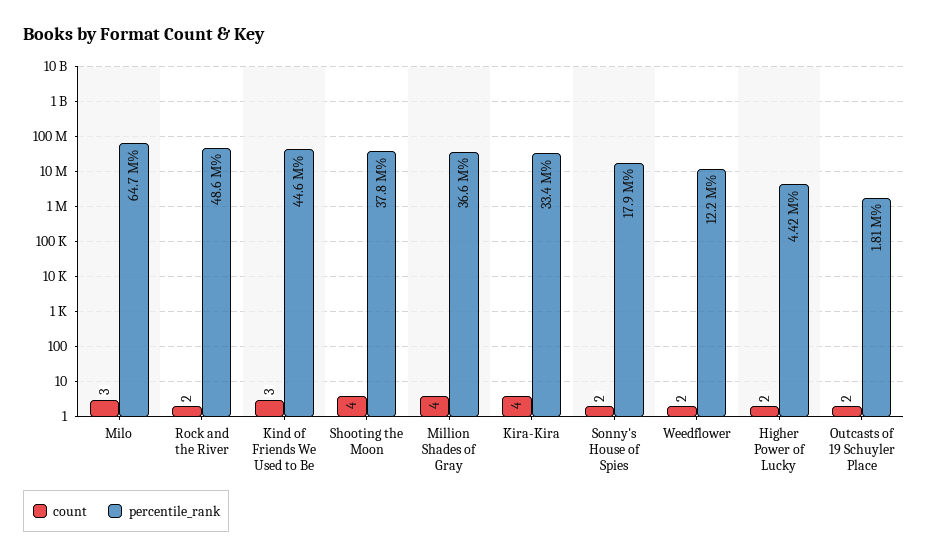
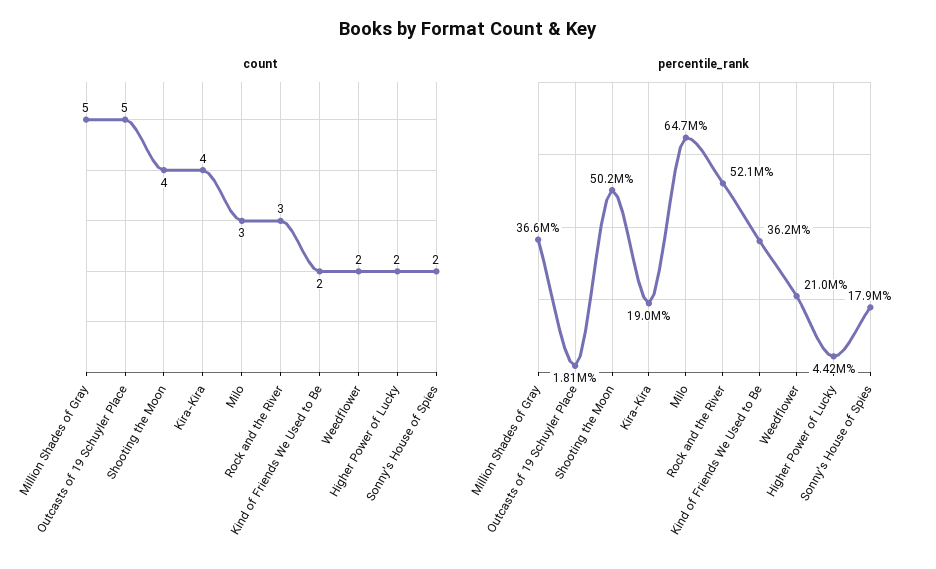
  {
    "count": {
      "Milo": 3,
-     "Rock and the River": 2,
+     "Rock and the River": 3,
-     "Kind of Friends We Used to Be": 3,
+     "Kind of Friends We Used to Be": 2,
      "Shooting the Moon": 4,
-     "Million Shades of Gray": 4,
+     "Million Shades of Gray": 5,
      "Kira-Kira": 4,
      "Sonny's House of Spies": 2,
      "Weedflower": 2,
      "Higher Power of Lucky": 2,
-     "Outcasts of 19 Schuyler Place": 2
+     "Outcasts of 19 Schuyler Place": 5
    },
    "percentile_rank": {
      "Milo": 64700000,
-     "Rock and the River": 48600000,
+     "Rock and the River": 52100000,
-     "Kind of Friends We Used to Be": 44600000,
+     "Kind of Friends We Used to Be": 36200000,
-     "Shooting the Moon": 37800000,
+     "Shooting the Moon": 50200000,
      "Million Shades of Gray": 36600000,
-     "Kira-Kira": 33400000,
+     "Kira-Kira": 19000000,
      "Sonny's House of Spies": 17900000,
-     "Weedflower": 12200000,
+     "Weedflower": 21000000,
      "Higher Power of Lucky": 4420000,
      "Outcasts of 19 Schuyler Place": 1810000
    }
  }

